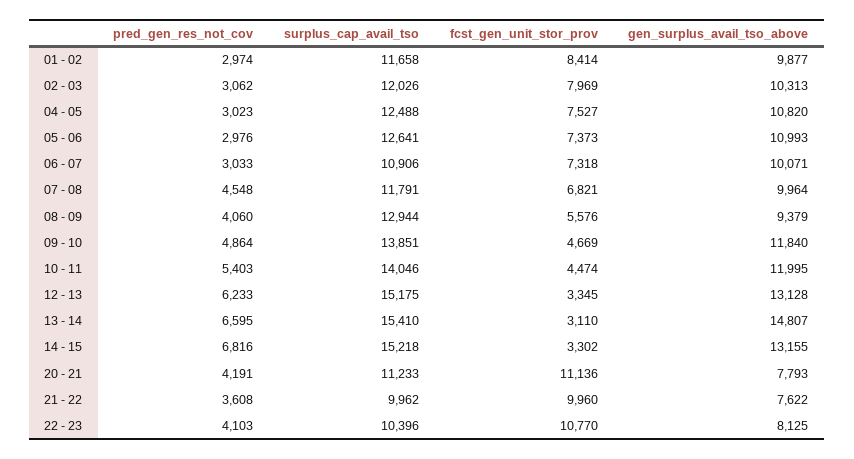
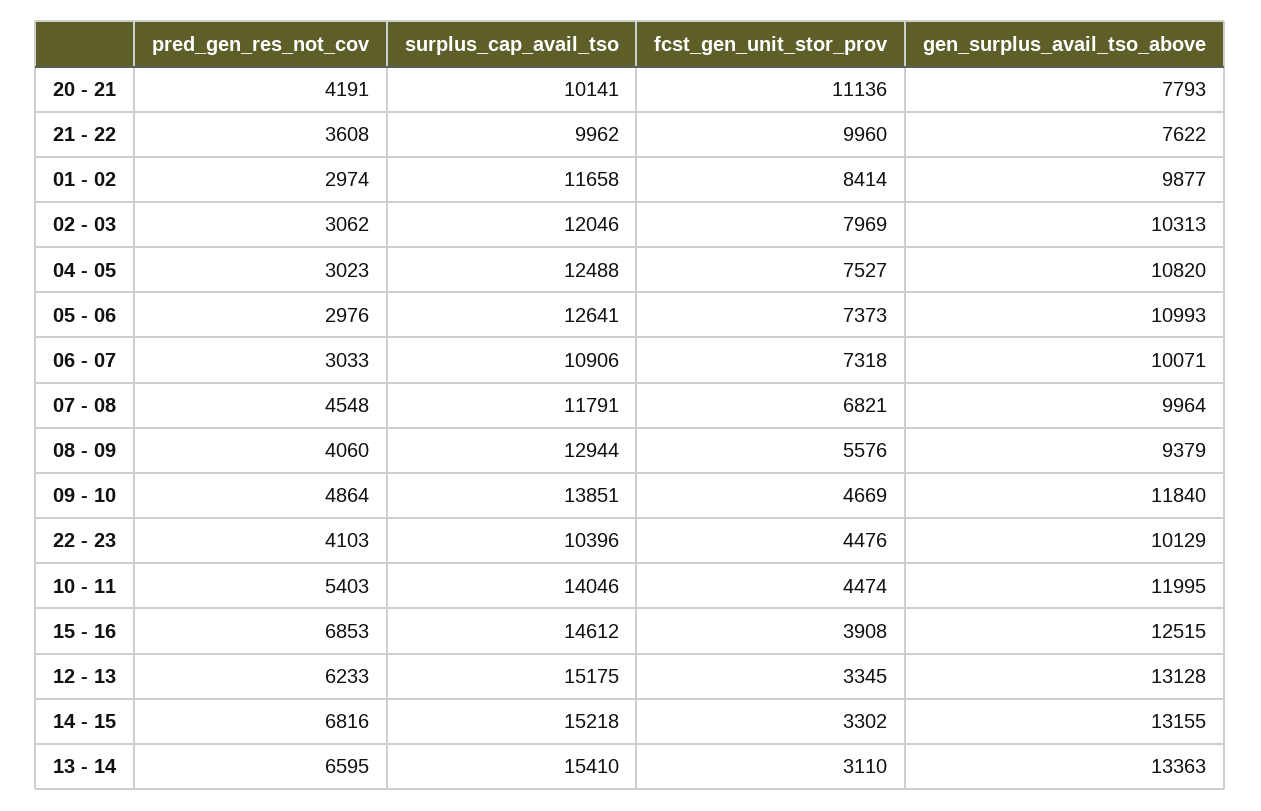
  {
    "pred_gen_res_not_cov": {
      "01 - 02": 2974,
      "02 - 03": 3062,
      "04 - 05": 3023,
      "05 - 06": 2976,
      "06 - 07": 3033,
      "07 - 08": 4548,
      "08 - 09": 4060,
      "09 - 10": 4864,
      "10 - 11": 5403,
      "12 - 13": 6233,
      "13 - 14": 6595,
      "14 - 15": 6816,
      "20 - 21": 4191,
      "21 - 22": 3608,
-     "22 - 23": 4103
+     "22 - 23": 4103,
+     "15 - 16": 6853
    },
    "surplus_cap_avail_tso": {
      "01 - 02": 11658,
-     "02 - 03": 12026,
+     "02 - 03": 12046,
      "04 - 05": 12488,
      "05 - 06": 12641,
      "06 - 07": 10906,
      "07 - 08": 11791,
      "08 - 09": 12944,
      "09 - 10": 13851,
      "10 - 11": 14046,
      "12 - 13": 15175,
      "13 - 14": 15410,
      "14 - 15": 15218,
-     "20 - 21": 11233,
+     "20 - 21": 10141,
      "21 - 22": 9962,
-     "22 - 23": 10396
+     "22 - 23": 10396,
+     "15 - 16": 14612
    },
    "fcst_gen_unit_stor_prov": {
      "01 - 02": 8414,
      "02 - 03": 7969,
      "04 - 05": 7527,
      "05 - 06": 7373,
      "06 - 07": 7318,
      "07 - 08": 6821,
      "08 - 09": 5576,
      "09 - 10": 4669,
      "10 - 11": 4474,
      "12 - 13": 3345,
      "13 - 14": 3110,
      "14 - 15": 3302,
      "20 - 21": 11136,
      "21 - 22": 9960,
-     "22 - 23": 10770
+     "22 - 23": 4476,
+     "15 - 16": 3908
    },
    "gen_surplus_avail_tso_above": {
      "01 - 02": 9877,
      "02 - 03": 10313,
      "04 - 05": 10820,
      "05 - 06": 10993,
      "06 - 07": 10071,
      "07 - 08": 9964,
      "08 - 09": 9379,
      "09 - 10": 11840,
      "10 - 11": 11995,
      "12 - 13": 13128,
-     "13 - 14": 14807,
+     "13 - 14": 13363,
      "14 - 15": 13155,
      "20 - 21": 7793,
      "21 - 22": 7622,
-     "22 - 23": 8125
+     "22 - 23": 10129,
+     "15 - 16": 12515
    }
  }

